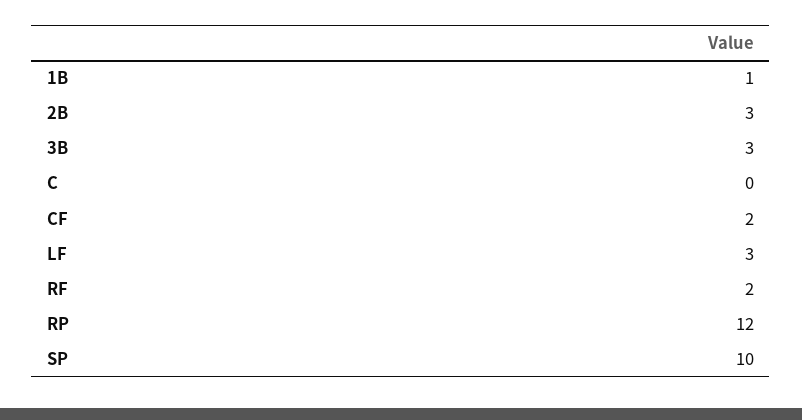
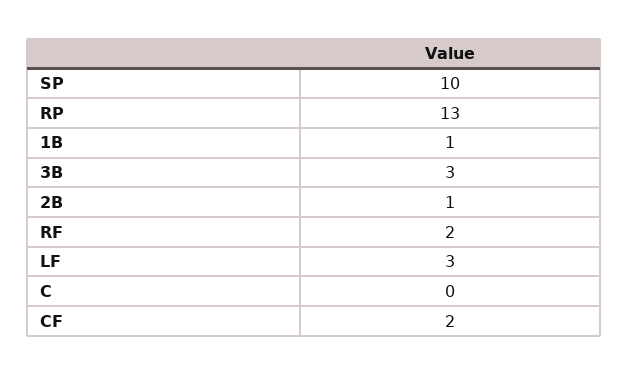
  {
    "1B": 1,
-   "2B": 3,
+   "2B": 1,
    "3B": 3,
    "C": 0,
    "CF": 2,
    "LF": 3,
    "RF": 2,
-   "RP": 12,
+   "RP": 13,
    "SP": 10
  }

